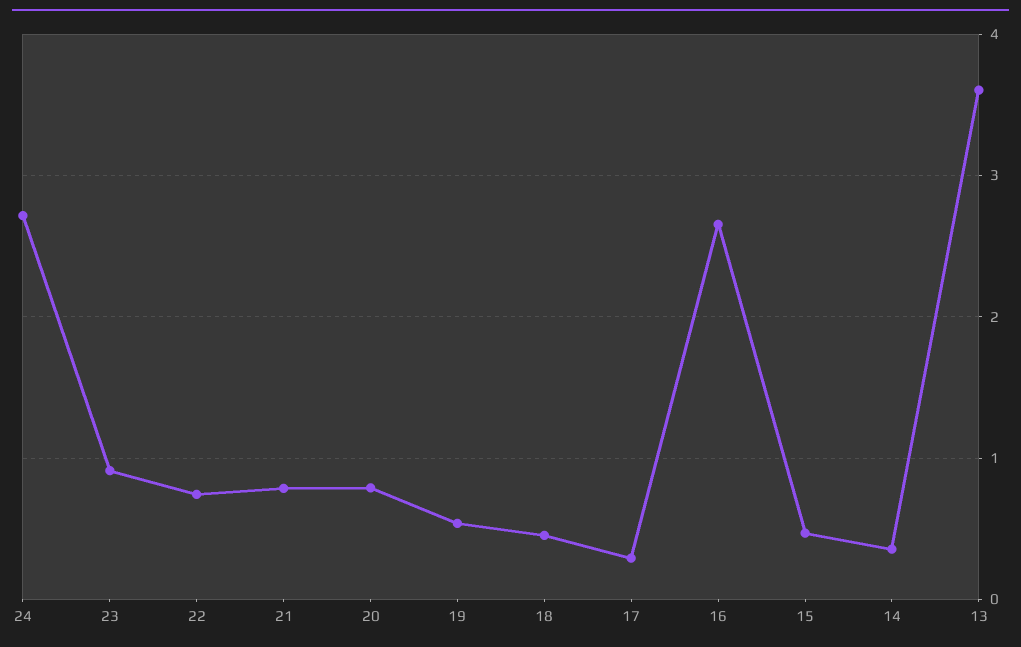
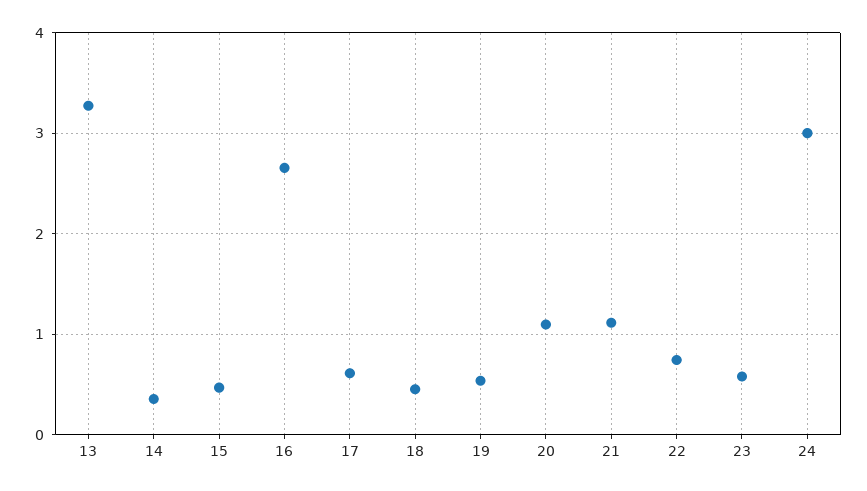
  {
-   "24": 2.7,
+   "24": 3,
-   "23": 0.9,
+   "23": 0.6,
    "22": 0.7,
-   "21": 0.8,
+   "21": 1.1,
-   "20": 0.8,
+   "20": 1.1,
    "19": 0.5,
    "18": 0.5,
-   "17": 0.3,
+   "17": 0.6,
    "16": 2.7,
    "15": 0.5,
    "14": 0.4,
-   "13": 3.6
+   "13": 3.3
  }

